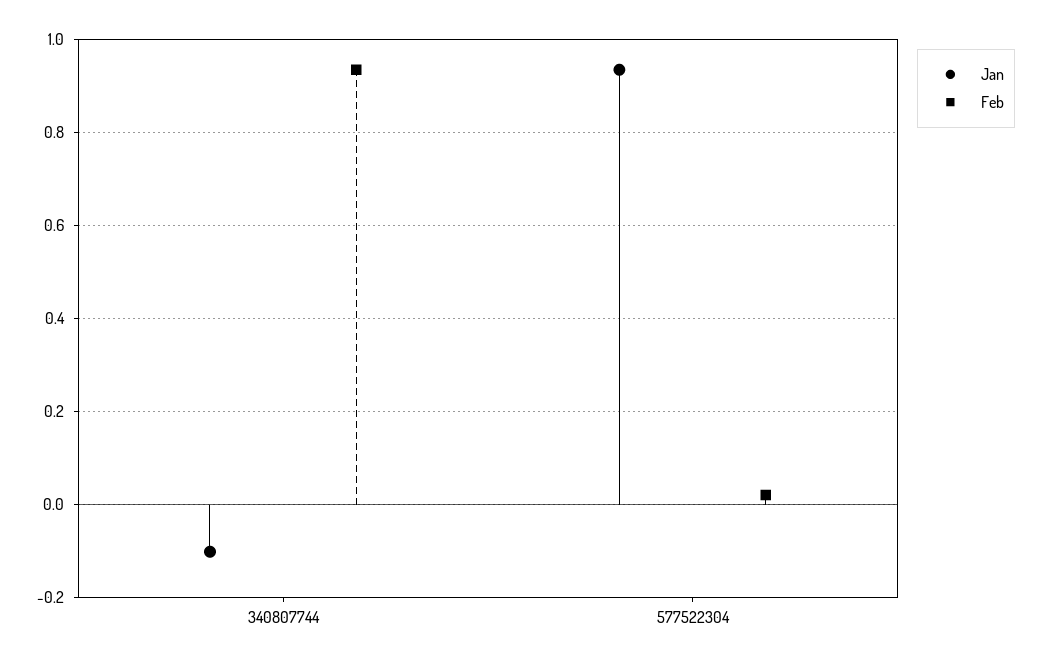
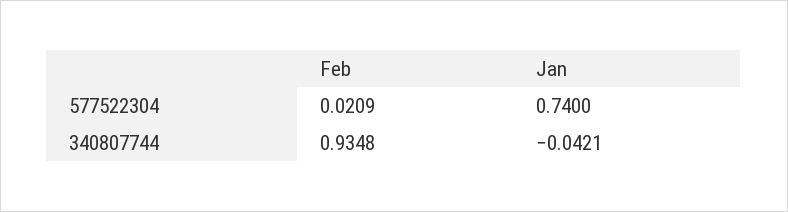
  {
    "Jan": {
-     "340807744": -0.1,
+     "340807744": -0.0421,
-     "577522304": 0.94
+     "577522304": 0.74
    },
    "Feb": {
      "340807744": 0.9348,
      "577522304": 0.0209
    }
  }

